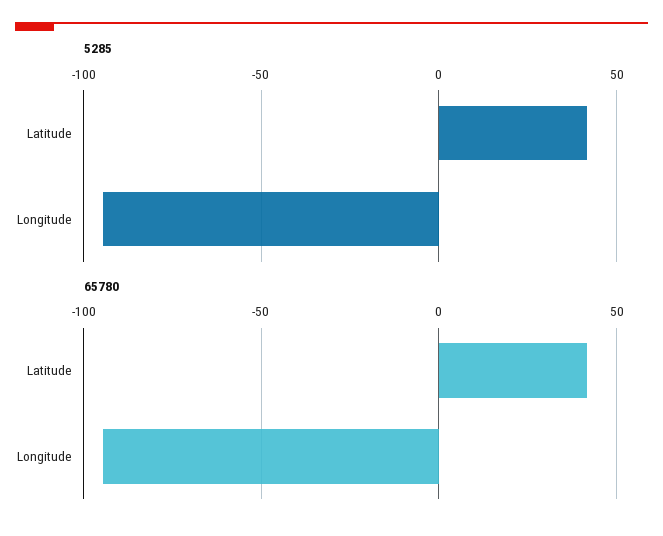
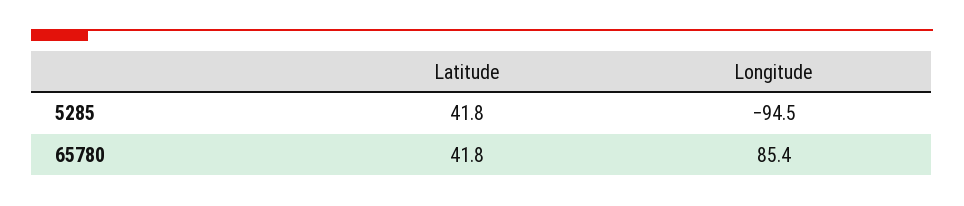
  {
    "5285": {
      "Latitude": 41.8,
      "Longitude": -94.5
    },
    "65780": {
      "Latitude": 41.8,
-     "Longitude": -95
+     "Longitude": 85.4
    }
  }

